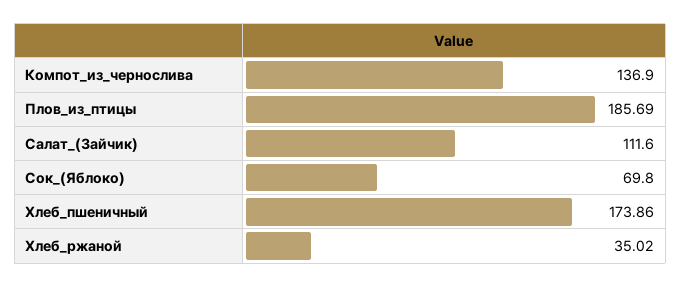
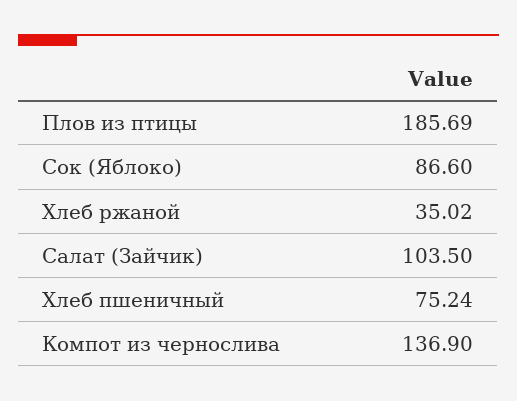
  {
    "Компот_из_чернослива": 136.9,
    "Плов_из_птицы": 185.69,
-   "Салат_(Зайчик)": 111.6,
+   "Салат_(Зайчик)": 103.5,
-   "Сок_(Яблоко)": 69.8,
+   "Сок_(Яблоко)": 86.6,
-   "Хлеб_пшеничный": 173.86,
+   "Хлеб_пшеничный": 75.24,
    "Хлеб_ржаной": 35.02
  }

